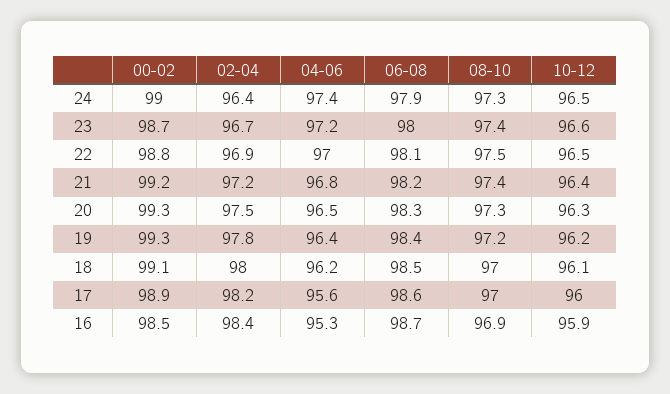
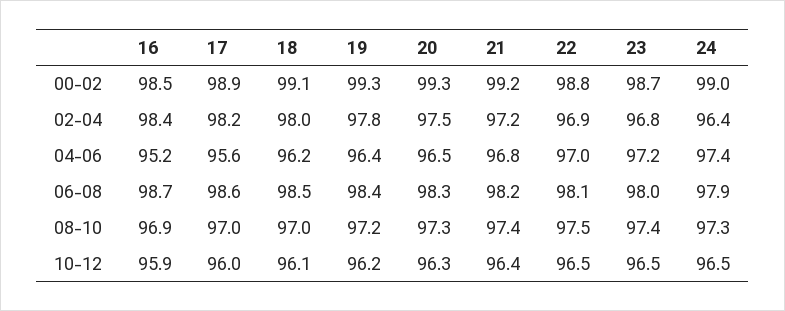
  {
    "00-02": {
      "24": 99,
      "23": 98.7,
      "22": 98.8,
      "21": 99.2,
      "20": 99.3,
      "19": 99.3,
      "18": 99.1,
      "17": 98.9,
      "16": 98.5
    },
    "02-04": {
      "24": 96.4,
-     "23": 96.7,
+     "23": 96.8,
      "22": 96.9,
      "21": 97.2,
      "20": 97.5,
      "19": 97.8,
      "18": 98,
      "17": 98.2,
      "16": 98.4
    },
    "04-06": {
      "24": 97.4,
      "23": 97.2,
      "22": 97,
      "21": 96.8,
      "20": 96.5,
      "19": 96.4,
      "18": 96.2,
      "17": 95.6,
-     "16": 95.3
+     "16": 95.2
    },
    "06-08": {
      "24": 97.9,
      "23": 98,
      "22": 98.1,
      "21": 98.2,
      "20": 98.3,
      "19": 98.4,
      "18": 98.5,
      "17": 98.6,
      "16": 98.7
    },
    "08-10": {
      "24": 97.3,
      "23": 97.4,
      "22": 97.5,
      "21": 97.4,
      "20": 97.3,
      "19": 97.2,
      "18": 97,
      "17": 97,
      "16": 96.9
    },
    "10-12": {
      "24": 96.5,
-     "23": 96.6,
+     "23": 96.5,
      "22": 96.5,
      "21": 96.4,
      "20": 96.3,
      "19": 96.2,
      "18": 96.1,
      "17": 96,
      "16": 95.9
    }
  }

